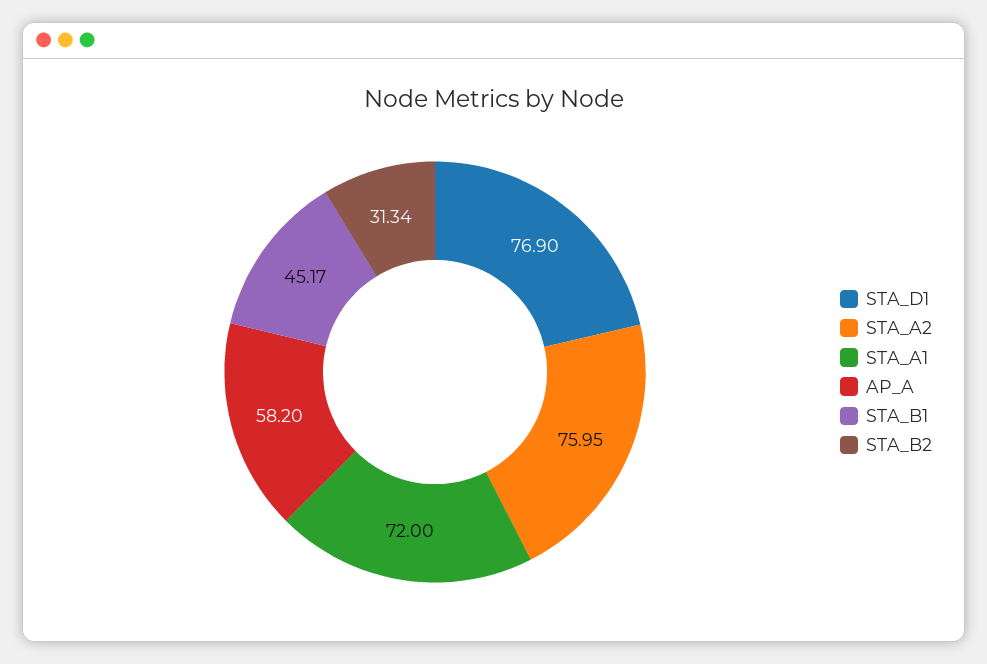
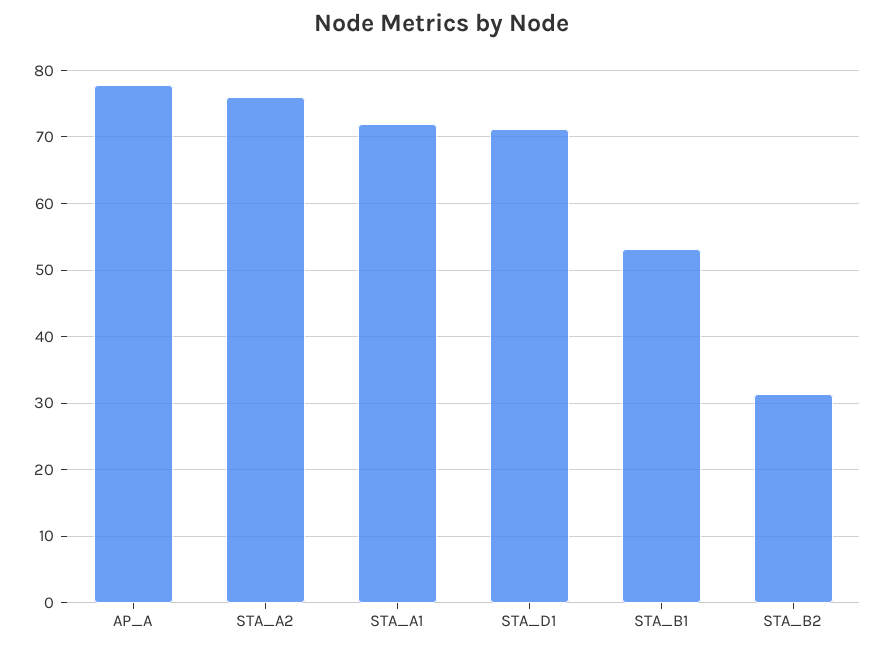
  {
-   "STA_D1": 76.9,
+   "STA_D1": 71,
    "STA_A2": 75.95,
    "STA_A1": 72,
-   "AP_A": 58.2,
+   "AP_A": 78,
-   "STA_B1": 45.17,
+   "STA_B1": 53,
    "STA_B2": 31.34
  }

